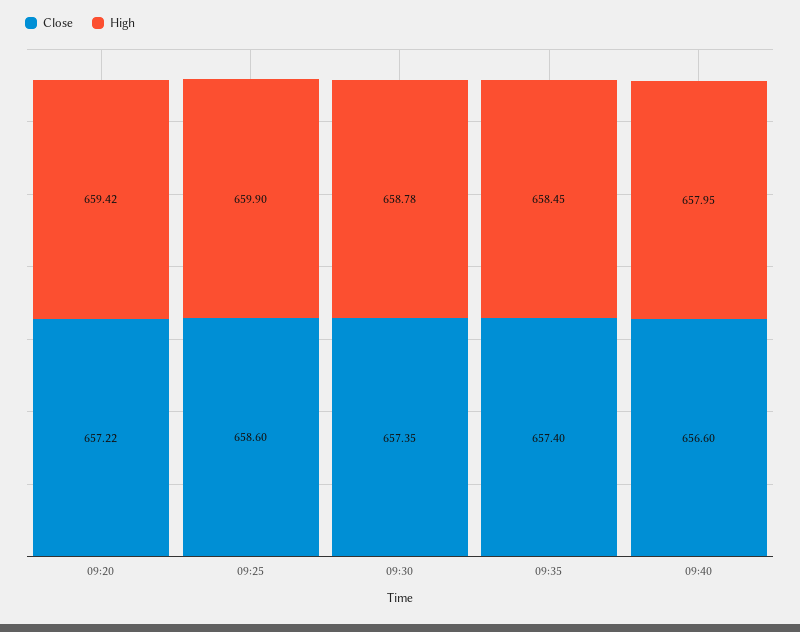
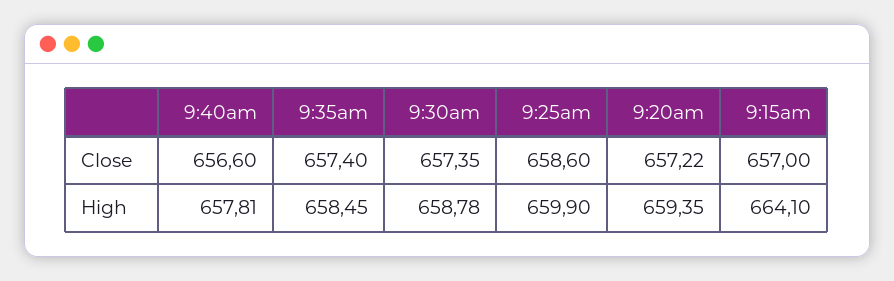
  {
    "Close": {
      "09:20": 657.22,
      "09:25": 658.6,
      "09:30": 657.35,
      "09:35": 657.4,
-     "09:40": 656.6
+     "09:40": 656.6,
+     "9:15am": 657
    },
    "High": {
-     "09:20": 659.42,
+     "09:20": 659.35,
      "09:25": 659.9,
      "09:30": 658.78,
      "09:35": 658.45,
-     "09:40": 657.95
+     "09:40": 657.81,
+     "9:15am": 664.1
    }
  }

